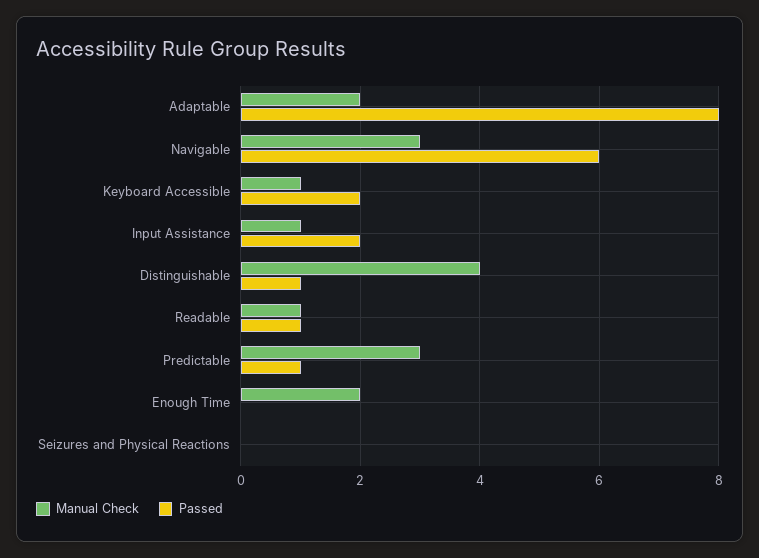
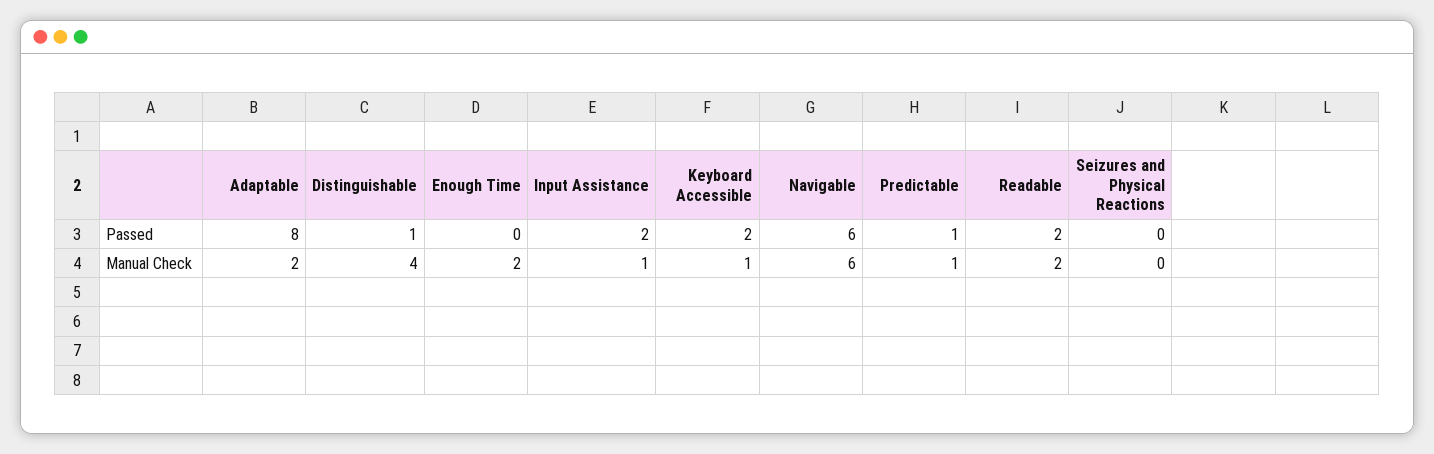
  {
    "Manual Check": {
      "Adaptable": 2,
-     "Navigable": 3,
+     "Navigable": 6,
      "Keyboard Accessible": 1,
      "Input Assistance": 1,
      "Distinguishable": 4,
-     "Readable": 1,
+     "Readable": 2,
-     "Predictable": 3,
+     "Predictable": 1,
      "Enough Time": 2,
      "Seizures and Physical Reactions": 0
    },
    "Passed": {
      "Adaptable": 8,
      "Navigable": 6,
      "Keyboard Accessible": 2,
      "Input Assistance": 2,
      "Distinguishable": 1,
-     "Readable": 1,
+     "Readable": 2,
      "Predictable": 1,
      "Enough Time": 0,
      "Seizures and Physical Reactions": 0
    }
  }

